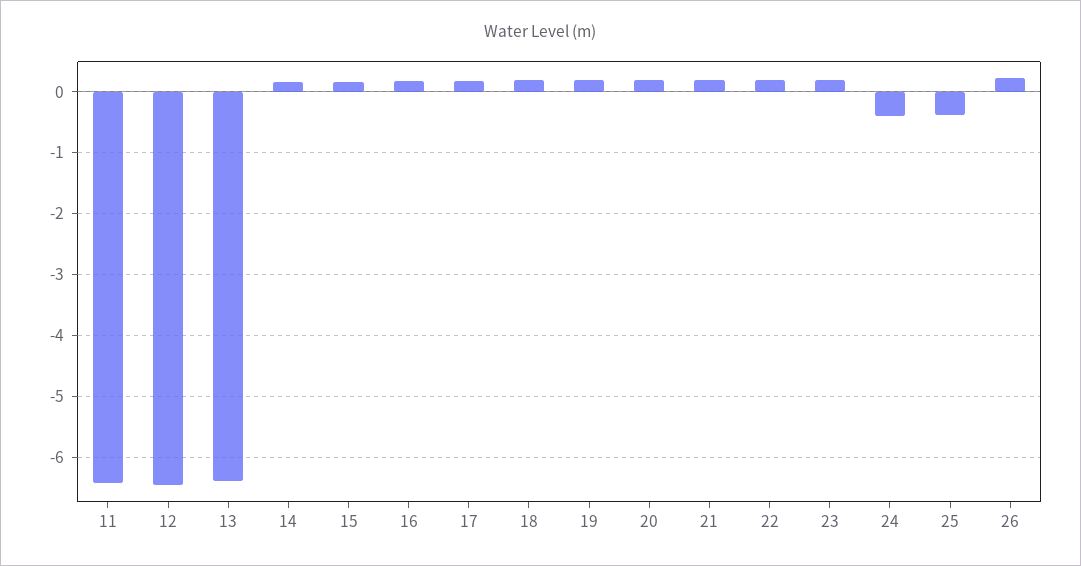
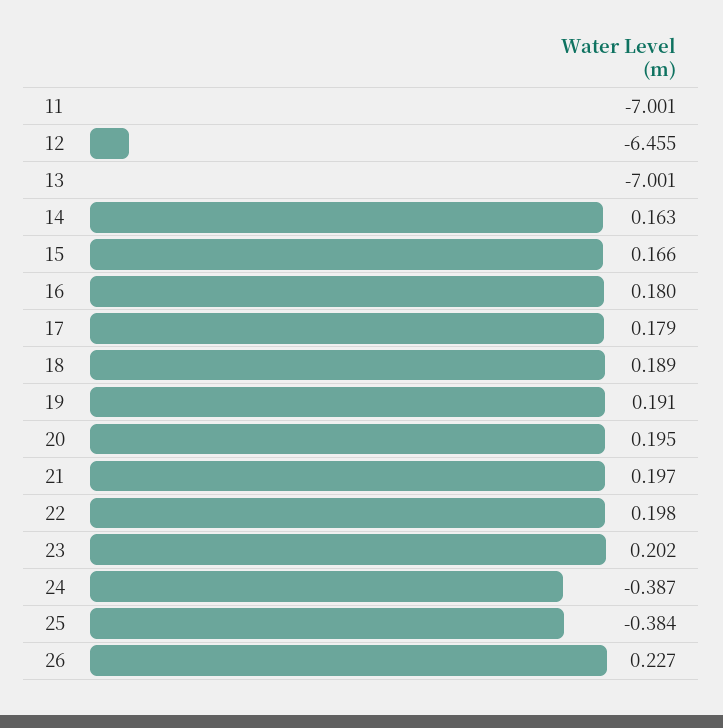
  {
-   "11": -6.4,
+   "11": -7.001,
    "12": -6.455,
-   "13": -6.4,
+   "13": -7.001,
    "14": 0.163,
    "15": 0.166,
    "16": 0.18,
    "17": 0.179,
    "18": 0.189,
    "19": 0.191,
    "20": 0.195,
    "21": 0.197,
    "22": 0.198,
    "23": 0.202,
    "24": -0.387,
    "25": -0.384,
    "26": 0.227
  }

